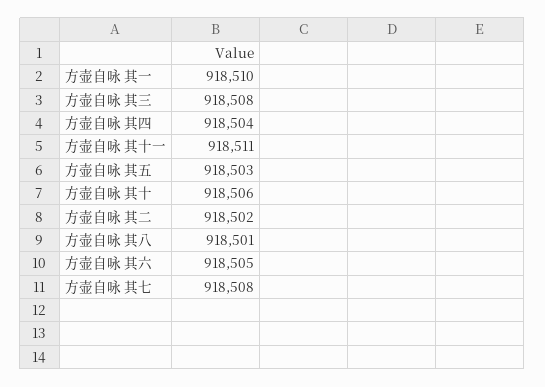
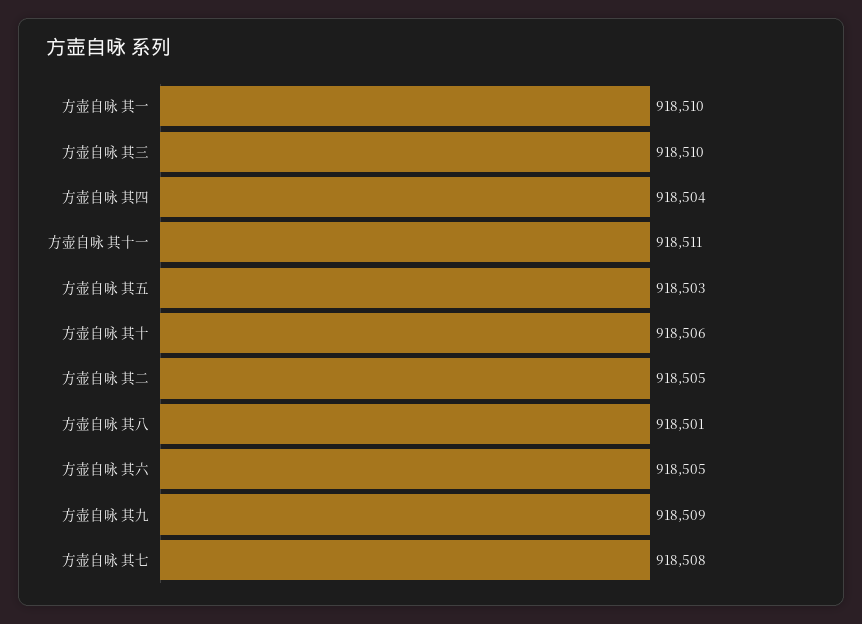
  {
    "方壶自咏 其一": 918510,
-   "方壶自咏 其三": 918508,
+   "方壶自咏 其三": 918510,
    "方壶自咏 其四": 918504,
    "方壶自咏 其十一": 918511,
    "方壶自咏 其五": 918503,
    "方壶自咏 其十": 918506,
-   "方壶自咏 其二": 918502,
+   "方壶自咏 其二": 918505,
    "方壶自咏 其八": 918501,
    "方壶自咏 其六": 918505,
-   "方壶自咏 其七": 918508
+   "方壶自咏 其七": 918508,
+   "方壶自咏 其九": 918509
  }

